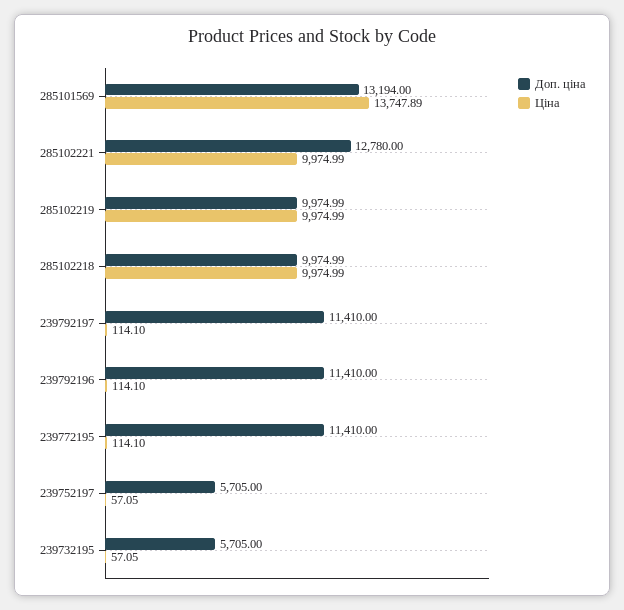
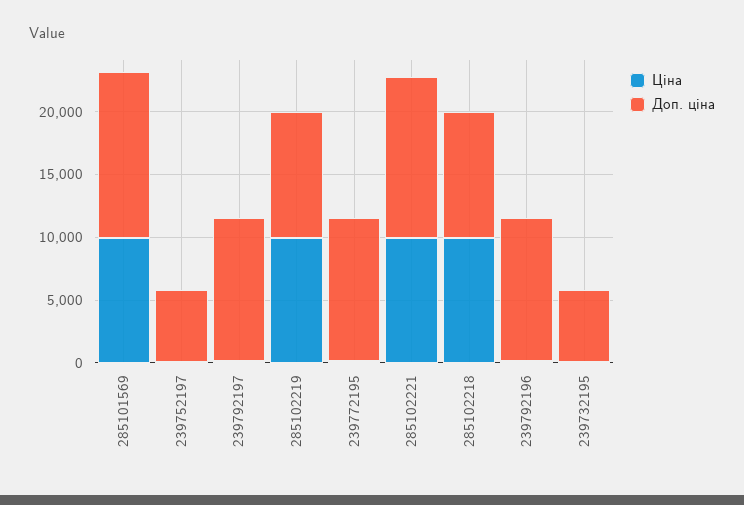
  {
    "Доп. ціна": {
      "285101569": 13194,
      "285102221": 12780,
      "285102219": 9974.99,
      "285102218": 9974.99,
      "239792197": 11410,
      "239792196": 11410,
      "239772195": 11410,
      "239752197": 5705,
      "239732195": 5705
    },
    "Ціна": {
-     "285101569": 13747.89,
+     "285101569": 10000,
      "285102221": 9974.99,
      "285102219": 9974.99,
      "285102218": 9974.99,
      "239792197": 114.1,
      "239792196": 114.1,
      "239772195": 114.1,
      "239752197": 57.05,
      "239732195": 57.05
    }
  }

